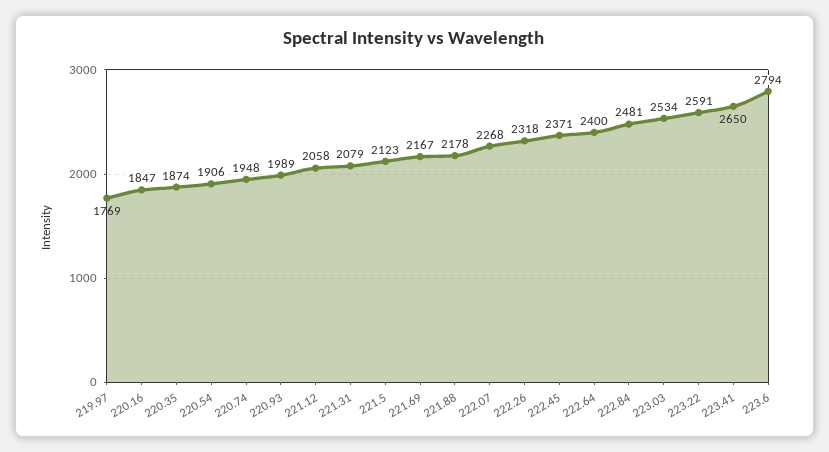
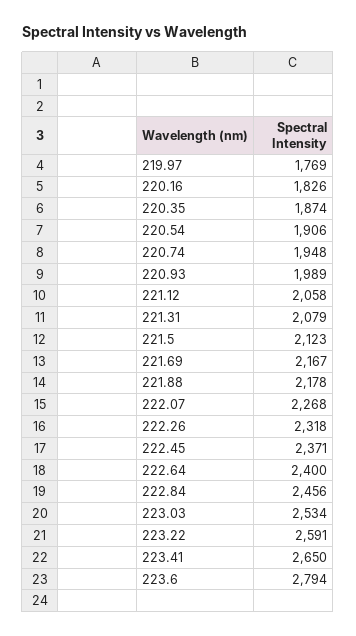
  {
    "219.97": 1769,
-   "220.16": 1847,
+   "220.16": 1826,
    "220.35": 1874,
    "220.54": 1906,
    "220.74": 1948,
    "220.93": 1989,
    "221.12": 2058,
    "221.31": 2079,
    "221.5": 2123,
    "221.69": 2167,
    "221.88": 2178,
    "222.07": 2268,
    "222.26": 2318,
    "222.45": 2371,
    "222.64": 2400,
-   "222.84": 2481,
+   "222.84": 2456,
    "223.03": 2534,
    "223.22": 2591,
    "223.41": 2650,
    "223.6": 2794
  }

